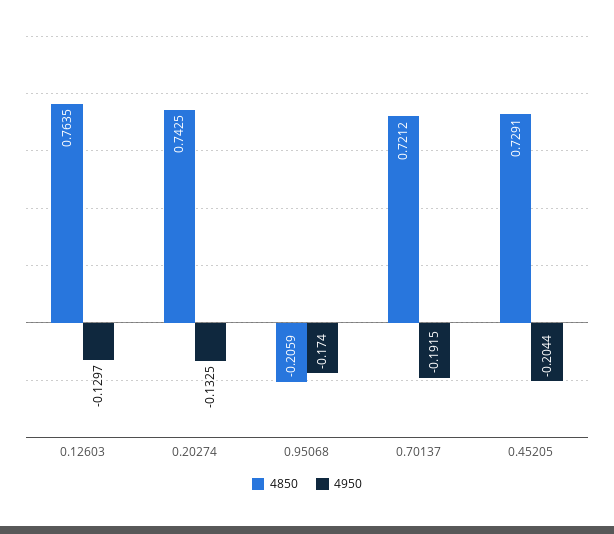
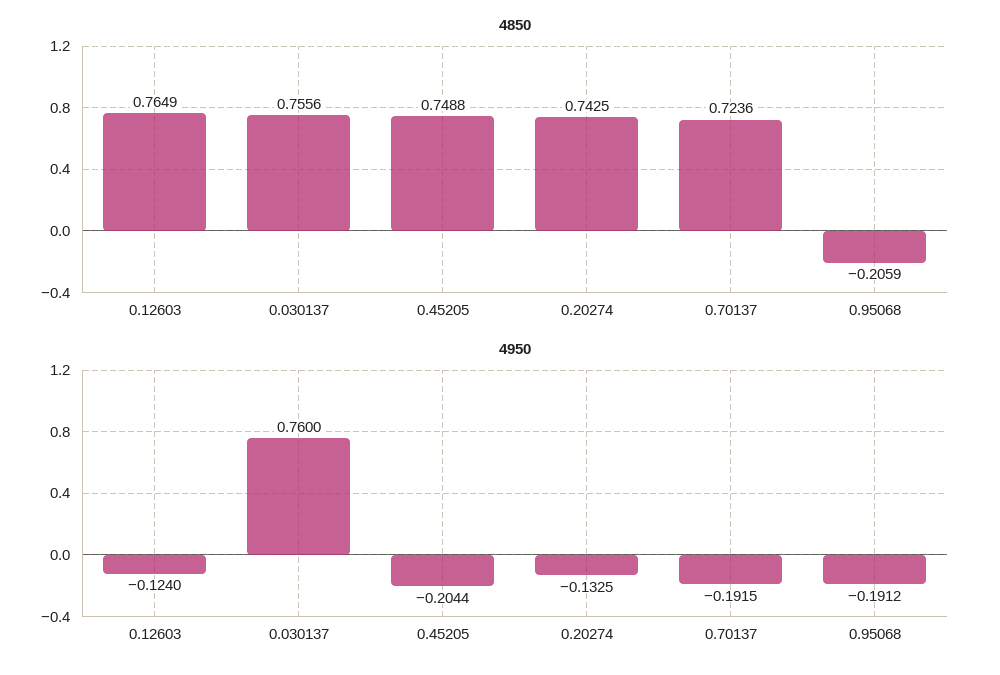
  {
    "4850": {
-     "0.12603": 0.7635,
+     "0.12603": 0.7649,
      "0.20274": 0.7425,
      "0.95068": -0.2059,
-     "0.70137": 0.7212,
+     "0.70137": 0.7236,
-     "0.45205": 0.7291
+     "0.45205": 0.7488,
+     "0.030137": 0.7556
    },
    "4950": {
-     "0.12603": -0.1297,
+     "0.12603": -0.124,
      "0.20274": -0.1325,
-     "0.95068": -0.174,
+     "0.95068": -0.1912,
      "0.70137": -0.1915,
-     "0.45205": -0.2044
+     "0.45205": -0.2044,
+     "0.030137": 0.76
    }
  }

